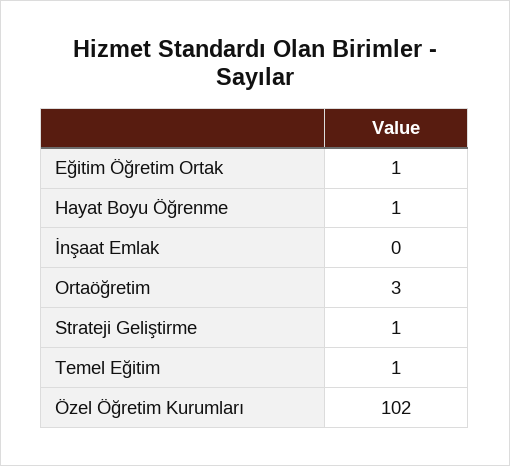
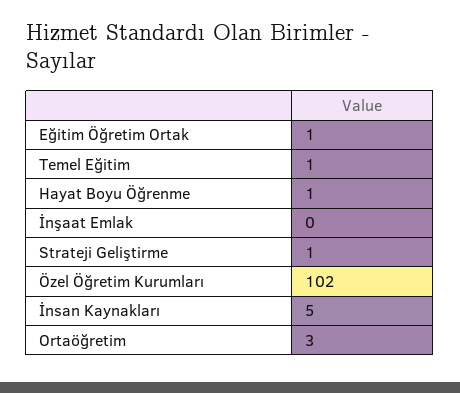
  {
    "Eğitim Öğretim Ortak": 1,
    "Hayat Boyu Öğrenme": 1,
    "İnşaat Emlak": 0,
    "Ortaöğretim": 3,
    "Strateji Geliştirme": 1,
    "Temel Eğitim": 1,
-   "Özel Öğretim Kurumları": 102
+   "Özel Öğretim Kurumları": 102,
+   "İnsan Kaynakları": 5
  }

